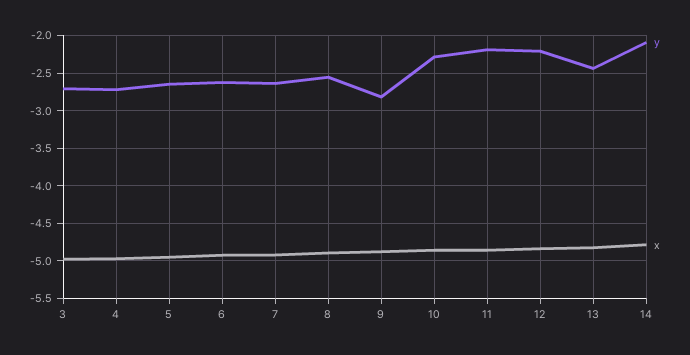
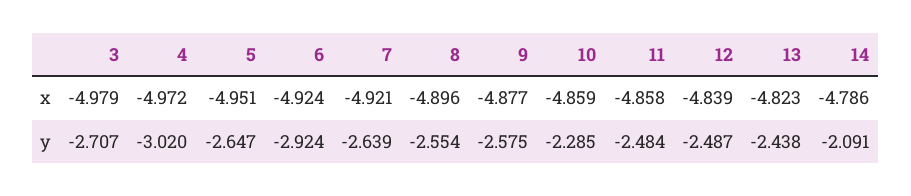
  {
    "y": {
      "3": -2.707,
-     "4": -2.7,
+     "4": -3.02,
      "5": -2.647,
-     "6": -2.6,
+     "6": -2.924,
      "7": -2.639,
      "8": -2.554,
-     "9": -2.8,
+     "9": -2.575,
      "10": -2.285,
-     "11": -2.2,
+     "11": -2.484,
-     "12": -2.2,
+     "12": -2.487,
      "13": -2.438,
      "14": -2.091
    },
    "x": {
      "3": -4.979,
      "4": -4.972,
      "5": -4.951,
      "6": -4.924,
      "7": -4.921,
      "8": -4.896,
      "9": -4.877,
      "10": -4.859,
      "11": -4.858,
      "12": -4.839,
      "13": -4.823,
      "14": -4.786
    }
  }

